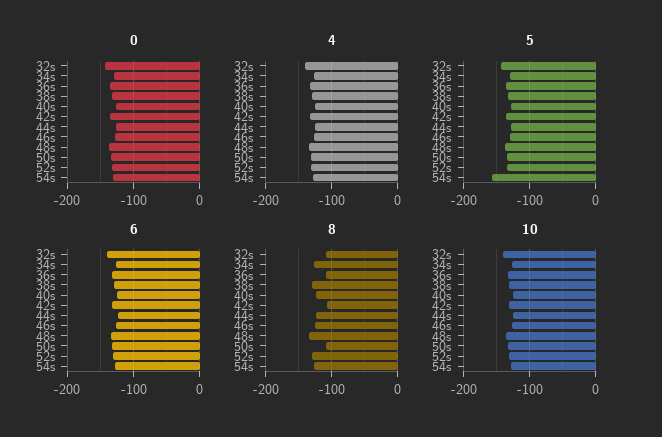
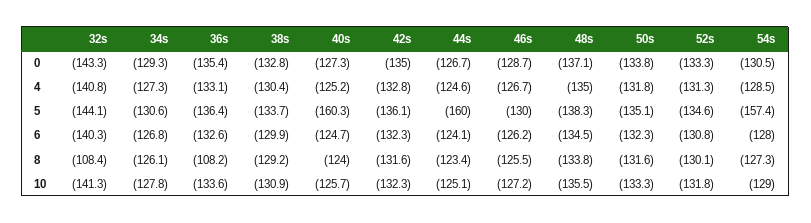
  {
    "0": {
      "32s": -143.3,
      "34s": -129.3,
      "36s": -135.4,
      "38s": -132.8,
      "40s": -127.3,
      "42s": -135,
      "44s": -126.7,
      "46s": -128.7,
      "48s": -137.1,
      "50s": -133.8,
      "52s": -133.3,
      "54s": -130.5
    },
    "4": {
      "32s": -140.8,
      "34s": -127.3,
      "36s": -133.1,
      "38s": -130.4,
      "40s": -125.2,
      "42s": -132.8,
      "44s": -124.6,
      "46s": -126.7,
      "48s": -135,
      "50s": -131.8,
      "52s": -131.3,
      "54s": -128.5
    },
    "5": {
      "32s": -144.1,
      "34s": -130.6,
      "36s": -136.4,
      "38s": -133.7,
-     "40s": -130,
+     "40s": -160.3,
      "42s": -136.1,
-     "44s": -130,
+     "44s": -160,
      "46s": -130,
      "48s": -138.3,
      "50s": -135.1,
      "52s": -134.6,
      "54s": -157.4
    },
    "6": {
      "32s": -140.3,
      "34s": -126.8,
      "36s": -132.6,
      "38s": -129.9,
      "40s": -124.7,
      "42s": -132.3,
      "44s": -124.1,
      "46s": -126.2,
      "48s": -134.5,
      "50s": -132.3,
      "52s": -130.8,
      "54s": -128
    },
    "8": {
      "32s": -108.4,
      "34s": -126.1,
      "36s": -108.2,
      "38s": -129.2,
      "40s": -124,
-     "42s": -110,
+     "42s": -131.6,
      "44s": -123.4,
      "46s": -125.5,
      "48s": -133.8,
-     "50s": -110,
+     "50s": -131.6,
      "52s": -130.1,
      "54s": -127.3
    },
    "10": {
      "32s": -141.3,
      "34s": -127.8,
      "36s": -133.6,
      "38s": -130.9,
      "40s": -125.7,
      "42s": -132.3,
      "44s": -125.1,
      "46s": -127.2,
      "48s": -135.5,
      "50s": -133.3,
      "52s": -131.8,
      "54s": -129
    }
  }

